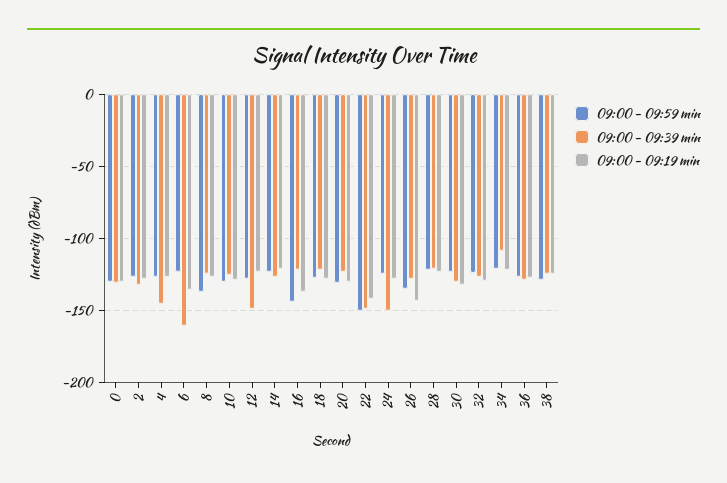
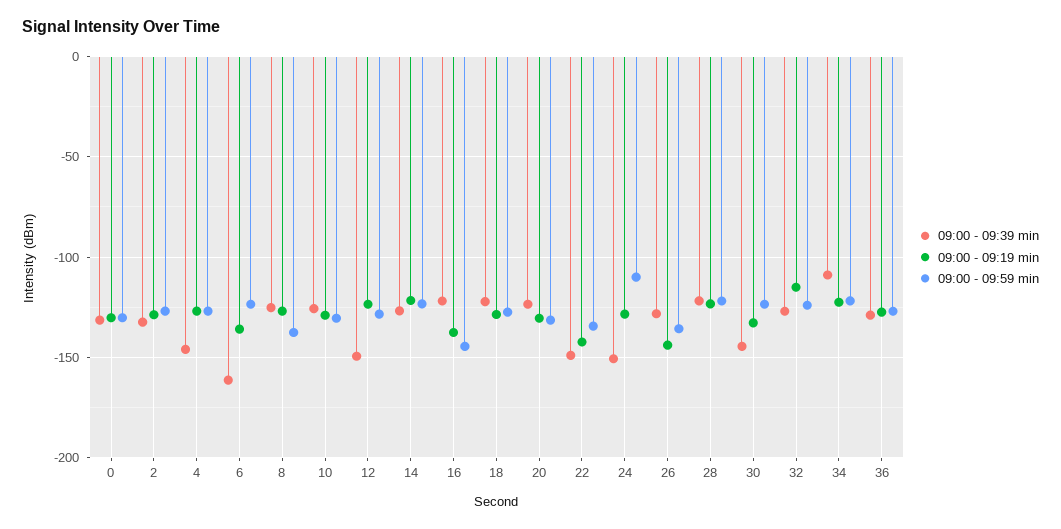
  {
    "09:00 - 09:59 min": {
      "0": -130,
      "2": -125,
      "4": -125,
      "6": -125,
      "8": -140,
      "10": -130,
      "12": -130,
      "14": -125,
      "16": -145,
      "18": -125,
      "20": -130,
-     "22": -150,
+     "22": -135,
-     "24": -125,
+     "24": -110,
      "26": -135,
      "28": -120,
      "30": -125,
      "32": -125,
      "34": -120,
-     "36": -125,
+     "36": -125
-     "38": -130
    },
    "09:00 - 09:39 min": {
      "0": -130,
      "2": -130,
      "4": -145,
      "6": -160,
      "8": -125,
      "10": -125,
      "12": -150,
      "14": -125,
      "16": -120,
      "18": -120,
      "20": -125,
      "22": -150,
      "24": -150,
      "26": -130,
      "28": -120,
-     "30": -130,
+     "30": -145,
      "32": -125,
      "34": -110,
-     "36": -130,
+     "36": -130
-     "38": -125
    },
    "09:00 - 09:19 min": {
      "0": -130,
      "2": -130,
      "4": -125,
      "6": -135,
      "8": -125,
      "10": -130,
      "12": -125,
      "14": -120,
      "16": -140,
      "18": -130,
      "20": -130,
      "22": -140,
      "24": -130,
      "26": -145,
      "28": -125,
      "30": -135,
-     "32": -130,
+     "32": -115,
      "34": -125,
-     "36": -125,
+     "36": -125
-     "38": -125
    }
  }

